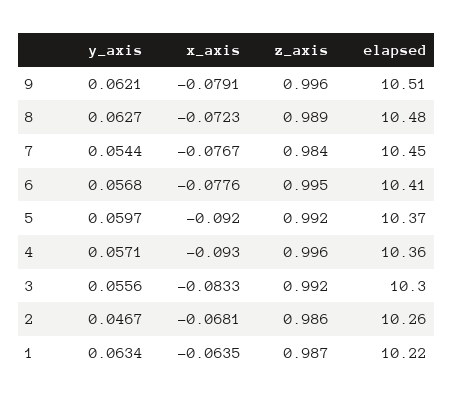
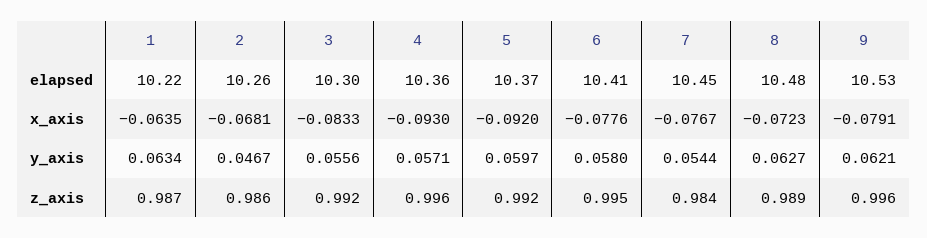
  {
    "y_axis": {
      "9": 0.0621,
      "8": 0.0627,
      "7": 0.0544,
-     "6": 0.0568,
+     "6": 0.058,
      "5": 0.0597,
      "4": 0.0571,
      "3": 0.0556,
      "2": 0.0467,
      "1": 0.0634
    },
    "x_axis": {
      "9": -0.0791,
      "8": -0.0723,
      "7": -0.0767,
      "6": -0.0776,
      "5": -0.092,
      "4": -0.093,
      "3": -0.0833,
      "2": -0.0681,
      "1": -0.0635
    },
    "z_axis": {
      "9": 0.996,
      "8": 0.989,
      "7": 0.984,
      "6": 0.995,
      "5": 0.992,
      "4": 0.996,
      "3": 0.992,
      "2": 0.986,
      "1": 0.987
    },
    "elapsed": {
-     "9": 10.51,
+     "9": 10.53,
      "8": 10.48,
      "7": 10.45,
      "6": 10.41,
      "5": 10.37,
      "4": 10.36,
      "3": 10.3,
      "2": 10.26,
      "1": 10.22
    }
  }

